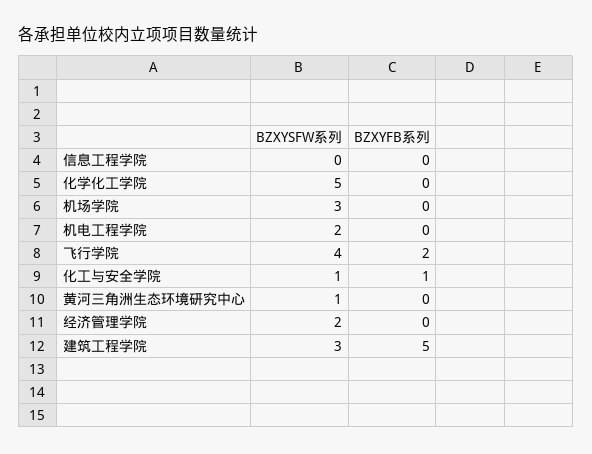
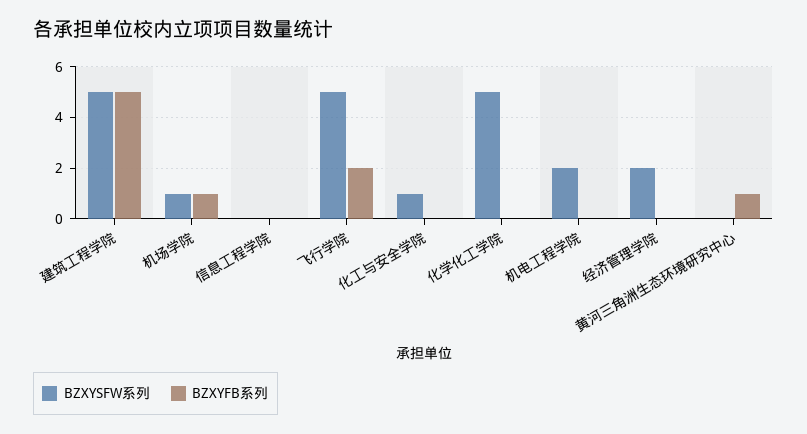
  {
    "BZXYSFW系列": {
      "信息工程学院": 0,
      "化学化工学院": 5,
-     "机场学院": 3,
+     "机场学院": 1,
      "机电工程学院": 2,
-     "飞行学院": 4,
+     "飞行学院": 5,
      "化工与安全学院": 1,
-     "黄河三角洲生态环境研究中心": 1,
+     "黄河三角洲生态环境研究中心": 0,
      "经济管理学院": 2,
-     "建筑工程学院": 3
+     "建筑工程学院": 5
    },
    "BZXYFB系列": {
      "信息工程学院": 0,
      "化学化工学院": 0,
-     "机场学院": 0,
+     "机场学院": 1,
      "机电工程学院": 0,
      "飞行学院": 2,
-     "化工与安全学院": 1,
+     "化工与安全学院": 0,
-     "黄河三角洲生态环境研究中心": 0,
+     "黄河三角洲生态环境研究中心": 1,
      "经济管理学院": 0,
      "建筑工程学院": 5
    }
  }

